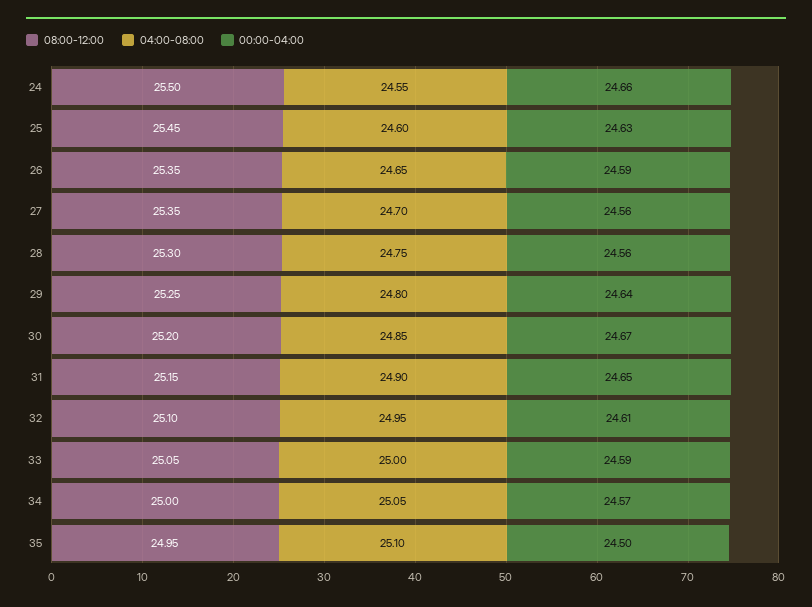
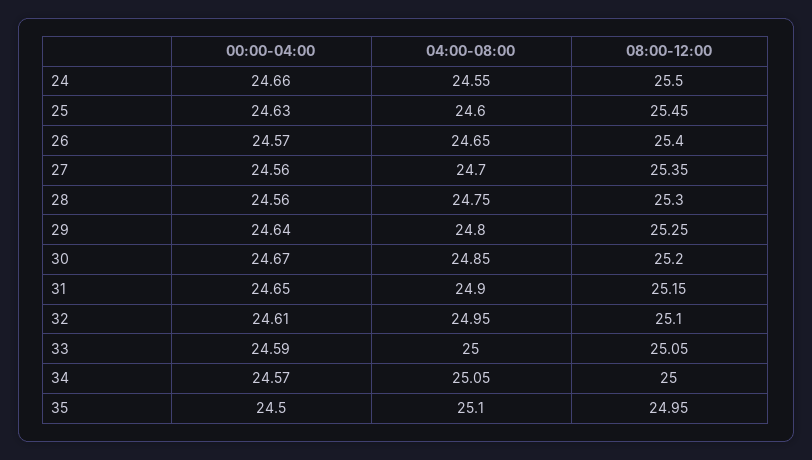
  {
    "08:00-12:00": {
      "24": 25.5,
      "25": 25.45,
-     "26": 25.35,
+     "26": 25.4,
      "27": 25.35,
      "28": 25.3,
      "29": 25.25,
      "30": 25.2,
      "31": 25.15,
      "32": 25.1,
      "33": 25.05,
      "34": 25,
      "35": 24.95
    },
    "04:00-08:00": {
      "24": 24.55,
      "25": 24.6,
      "26": 24.65,
      "27": 24.7,
      "28": 24.75,
      "29": 24.8,
      "30": 24.85,
      "31": 24.9,
      "32": 24.95,
      "33": 25,
      "34": 25.05,
      "35": 25.1
    },
    "00:00-04:00": {
      "24": 24.66,
      "25": 24.63,
-     "26": 24.59,
+     "26": 24.57,
      "27": 24.56,
      "28": 24.56,
      "29": 24.64,
      "30": 24.67,
      "31": 24.65,
      "32": 24.61,
      "33": 24.59,
      "34": 24.57,
      "35": 24.5
    }
  }

